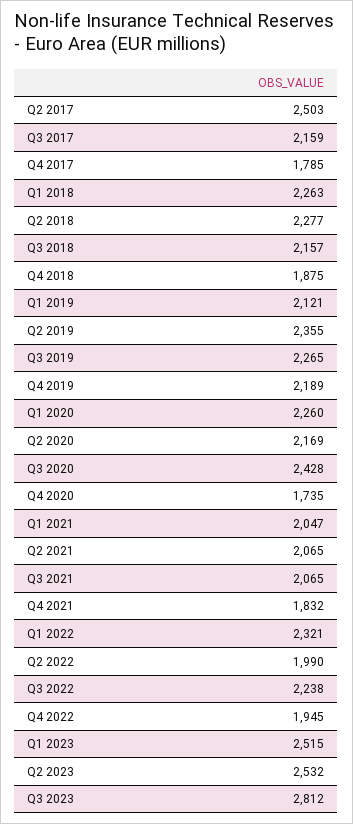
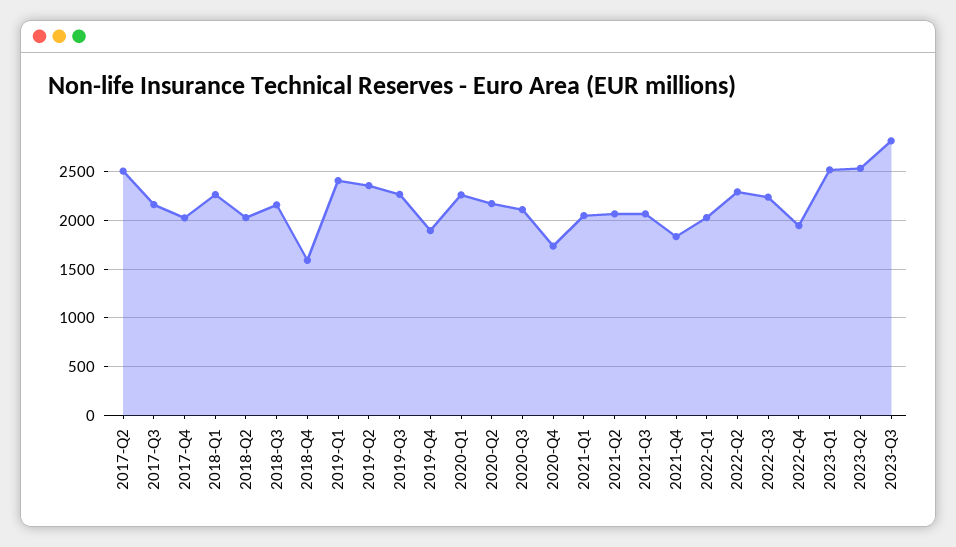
  {
    "Q2 2017": 2503,
    "Q3 2017": 2159,
-   "Q4 2017": 1785,
+   "Q4 2017": 2000,
    "Q1 2018": 2263,
-   "Q2 2018": 2277,
+   "Q2 2018": 2000,
    "Q3 2018": 2157,
-   "Q4 2018": 1875,
+   "Q4 2018": 1600,
-   "Q1 2019": 2121,
+   "Q1 2019": 2400,
    "Q2 2019": 2355,
    "Q3 2019": 2265,
-   "Q4 2019": 2189,
+   "Q4 2019": 1900,
    "Q1 2020": 2260,
    "Q2 2020": 2169,
-   "Q3 2020": 2428,
+   "Q3 2020": 2100,
    "Q4 2020": 1735,
    "Q1 2021": 2047,
    "Q2 2021": 2065,
    "Q3 2021": 2065,
    "Q4 2021": 1832,
-   "Q1 2022": 2321,
+   "Q1 2022": 2000,
-   "Q2 2022": 1990,
+   "Q2 2022": 2300,
    "Q3 2022": 2238,
    "Q4 2022": 1945,
    "Q1 2023": 2515,
    "Q2 2023": 2532,
    "Q3 2023": 2812
  }

